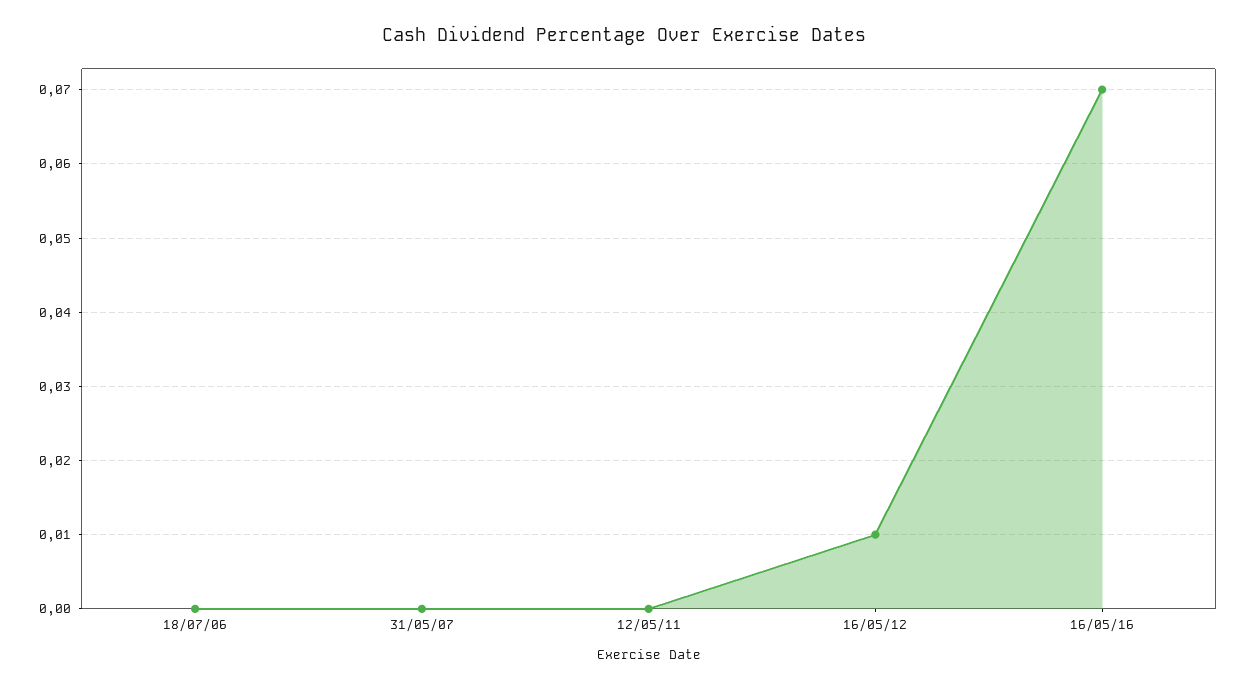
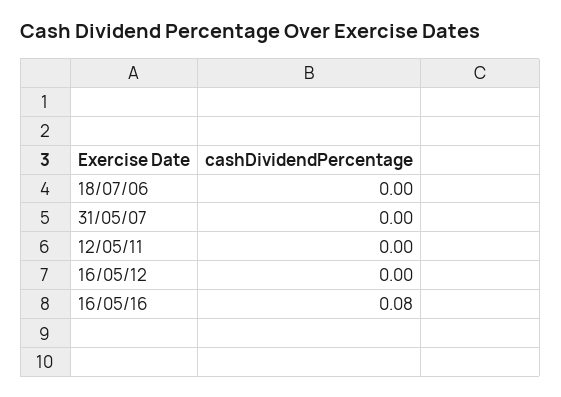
  {
    "18/07/06": 0,
    "31/05/07": 0,
    "12/05/11": 0,
-   "16/05/12": 0.01,
+   "16/05/12": 0,
-   "16/05/16": 0.07
+   "16/05/16": 0.08
  }

